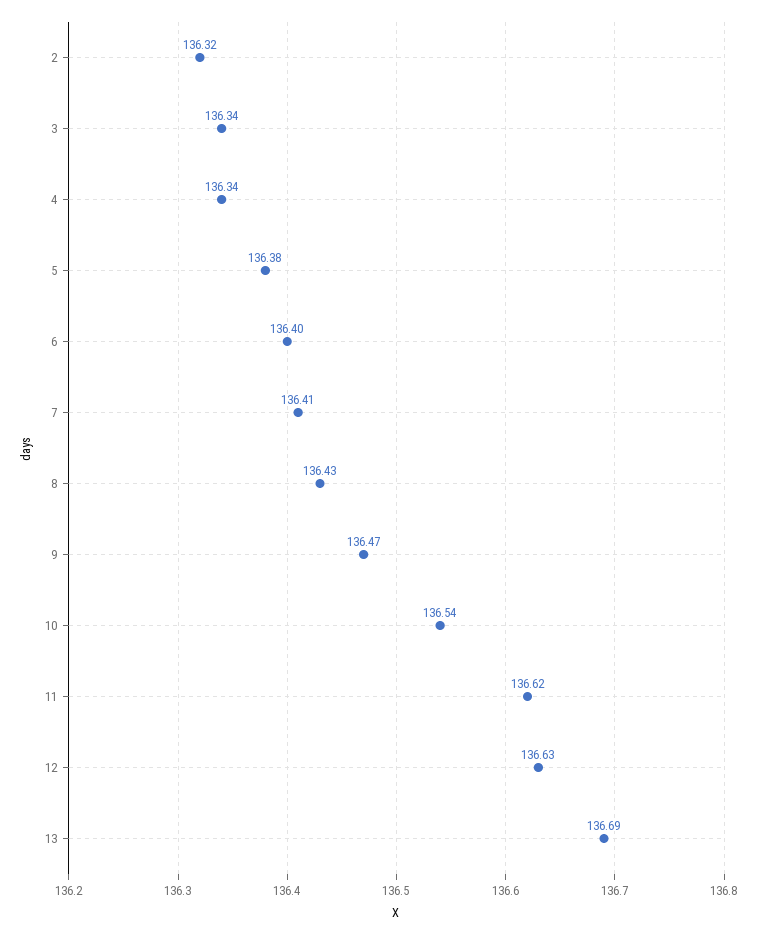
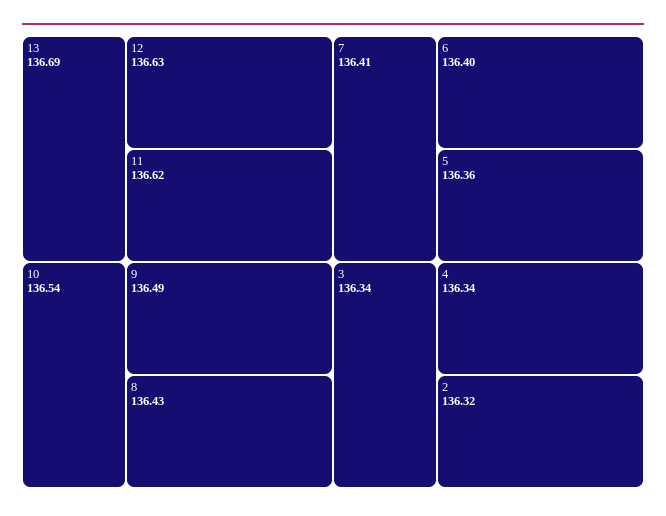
  {
    "2": 136.32,
    "3": 136.34,
    "4": 136.34,
-   "5": 136.38,
+   "5": 136.36,
    "6": 136.4,
    "7": 136.41,
    "8": 136.43,
-   "9": 136.47,
+   "9": 136.49,
    "10": 136.54,
    "11": 136.62,
    "12": 136.63,
    "13": 136.69
  }

